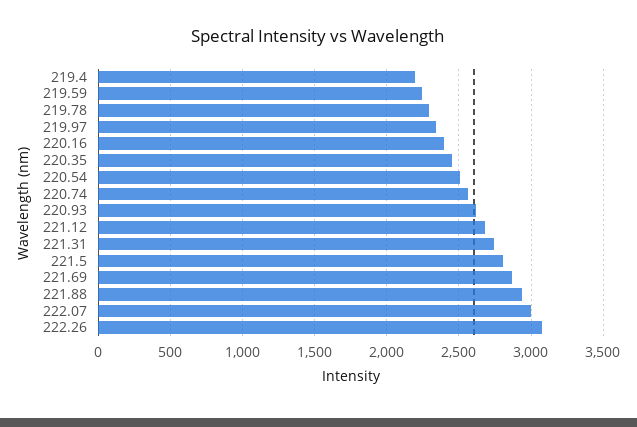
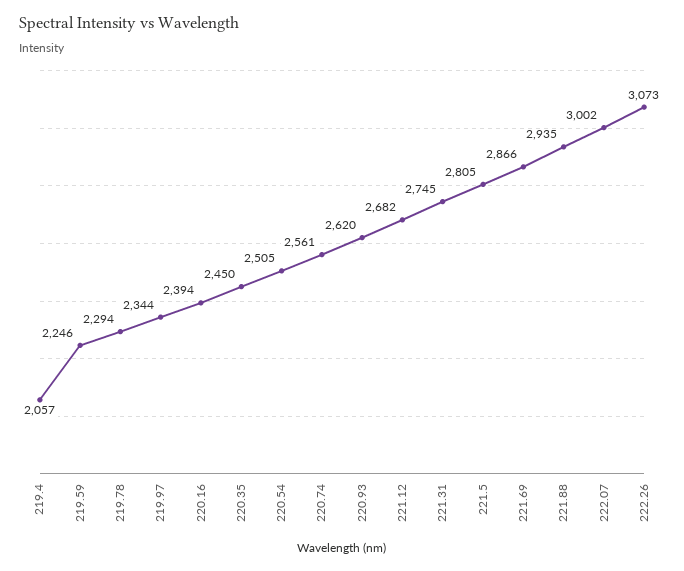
  {
-   "219.4": 2200,
+   "219.4": 2057,
    "219.59": 2246,
    "219.78": 2294,
    "219.97": 2344,
    "220.16": 2394,
    "220.35": 2450,
    "220.54": 2505,
    "220.74": 2561,
    "220.93": 2620,
    "221.12": 2682,
    "221.31": 2745,
    "221.5": 2805,
    "221.69": 2866,
    "221.88": 2935,
    "222.07": 3002,
    "222.26": 3073
  }

